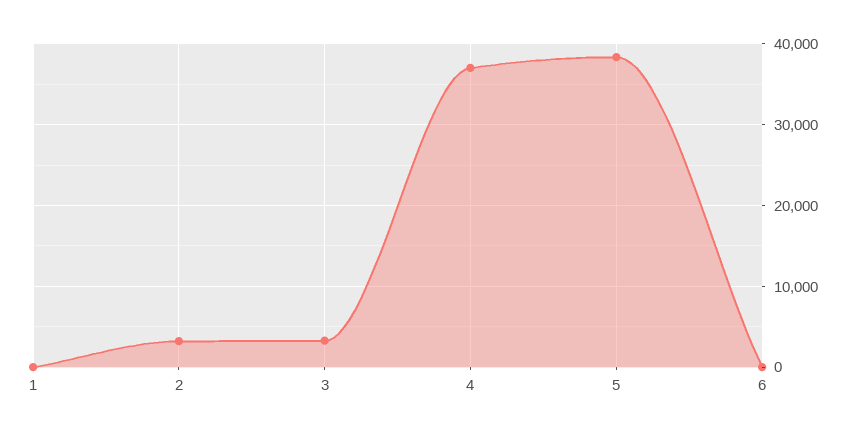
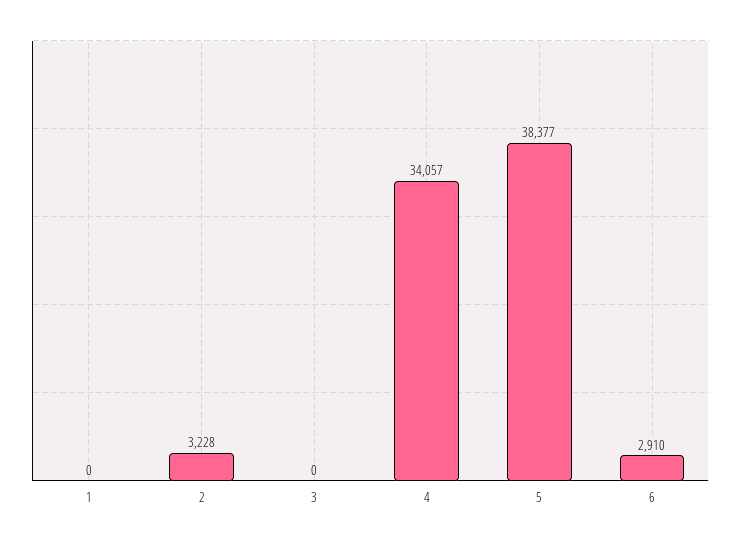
  {
    "1": 0,
    "2": 3228,
-   "3": 3000,
+   "3": 0,
-   "4": 37000,
+   "4": 34057,
    "5": 38377,
-   "6": 0
+   "6": 2910
  }

